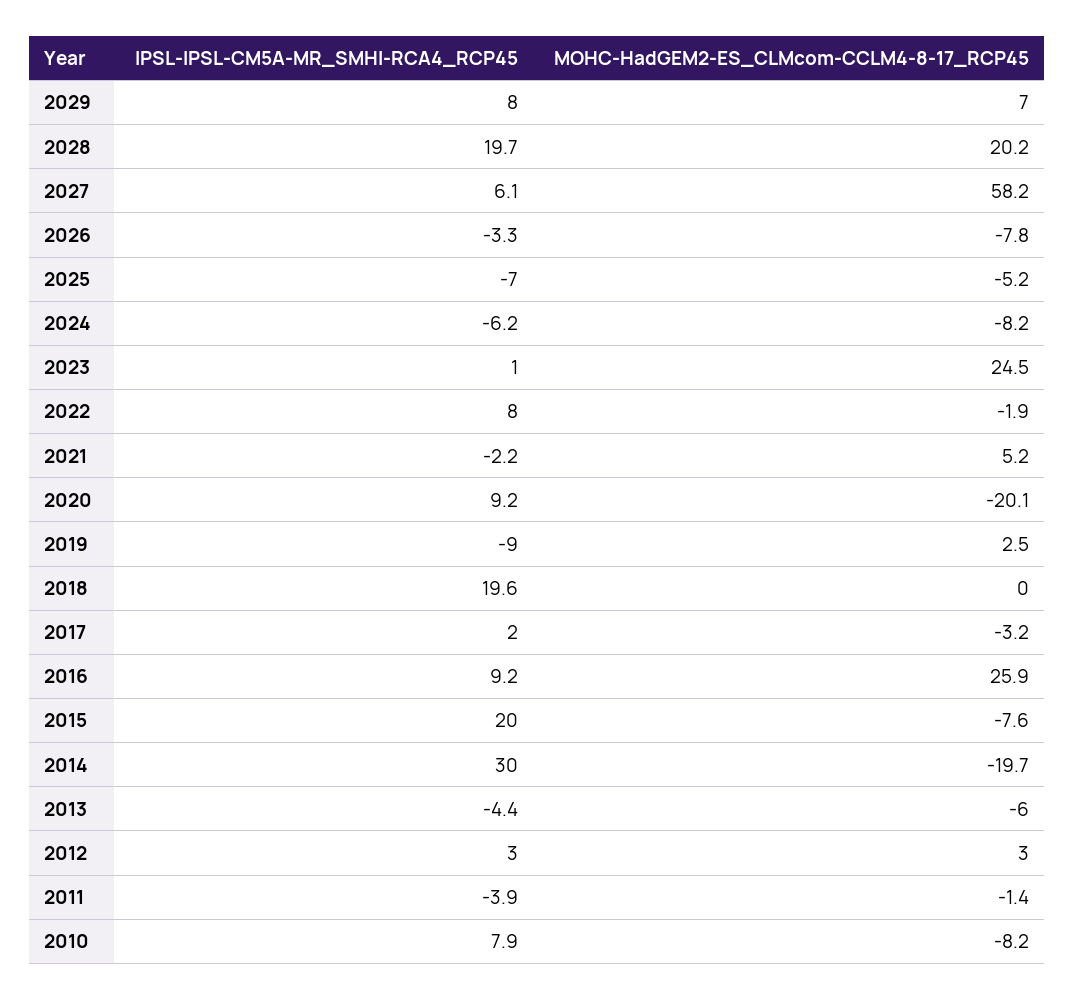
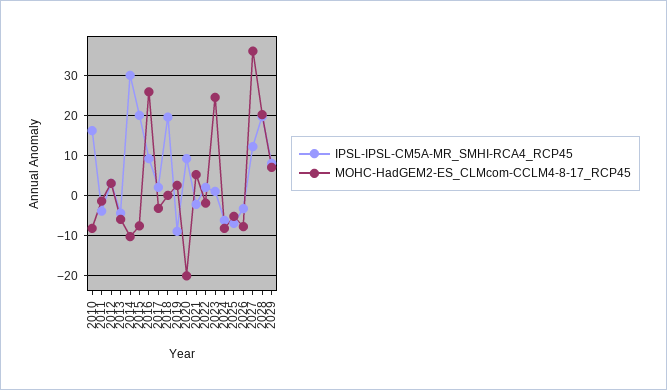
  {
    "IPSL-IPSL-CM5A-MR_SMHI-RCA4_RCP45": {
      "2029": 8,
      "2028": 19.7,
-     "2027": 6.1,
+     "2027": 12,
      "2026": -3.3,
      "2025": -7,
      "2024": -6.2,
      "2023": 1,
-     "2022": 8,
+     "2022": 2,
      "2021": -2.2,
      "2020": 9.2,
      "2019": -9,
      "2018": 19.6,
      "2017": 2,
      "2016": 9.2,
      "2015": 20,
      "2014": 30,
      "2013": -4.4,
      "2012": 3,
      "2011": -3.9,
-     "2010": 7.9
+     "2010": 16
    },
    "MOHC-HadGEM2-ES_CLMcom-CCLM4-8-17_RCP45": {
      "2029": 7,
      "2028": 20.2,
-     "2027": 58.2,
+     "2027": 36,
      "2026": -7.8,
      "2025": -5.2,
      "2024": -8.2,
      "2023": 24.5,
      "2022": -1.9,
      "2021": 5.2,
      "2020": -20.1,
      "2019": 2.5,
      "2018": 0,
      "2017": -3.2,
      "2016": 25.9,
      "2015": -7.6,
-     "2014": -19.7,
+     "2014": -10,
      "2013": -6,
      "2012": 3,
      "2011": -1.4,
      "2010": -8.2
    }
  }

